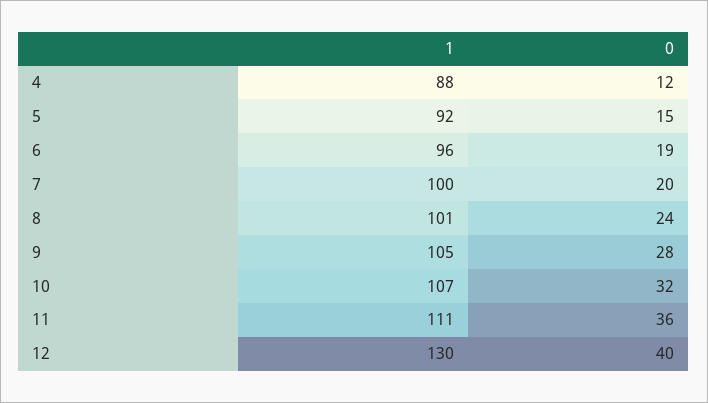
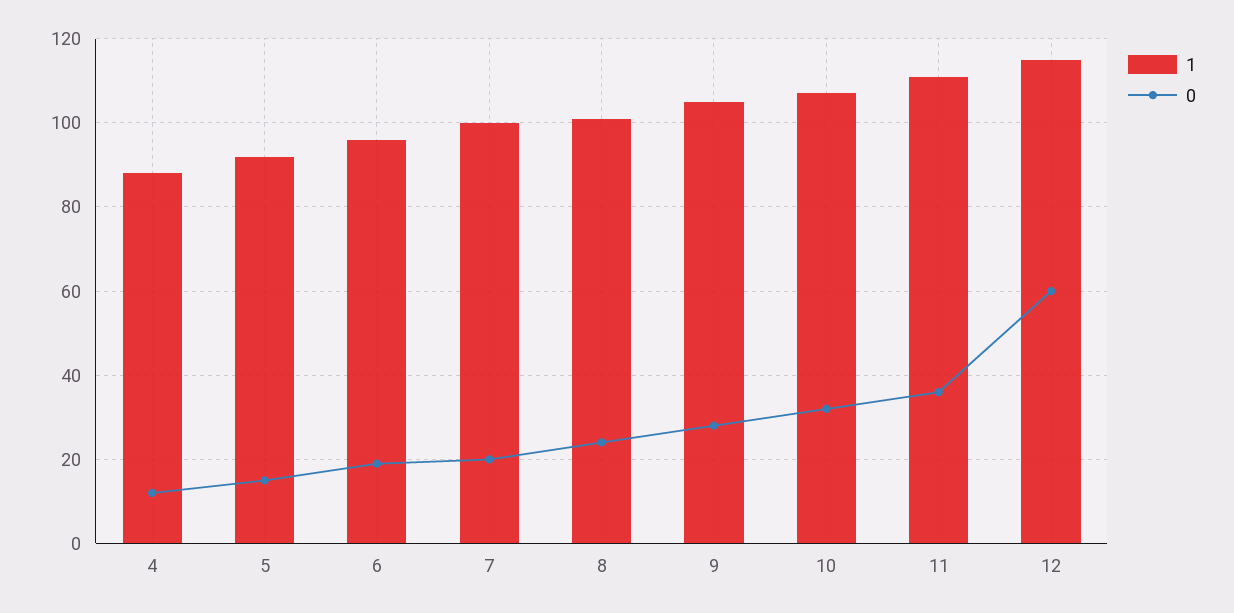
  {
    "1": {
      "4": 88,
      "5": 92,
      "6": 96,
      "7": 100,
      "8": 101,
      "9": 105,
      "10": 107,
      "11": 111,
-     "12": 130
+     "12": 115
    },
    "0": {
      "4": 12,
      "5": 15,
      "6": 19,
      "7": 20,
      "8": 24,
      "9": 28,
      "10": 32,
      "11": 36,
-     "12": 40
+     "12": 60
    }
  }

